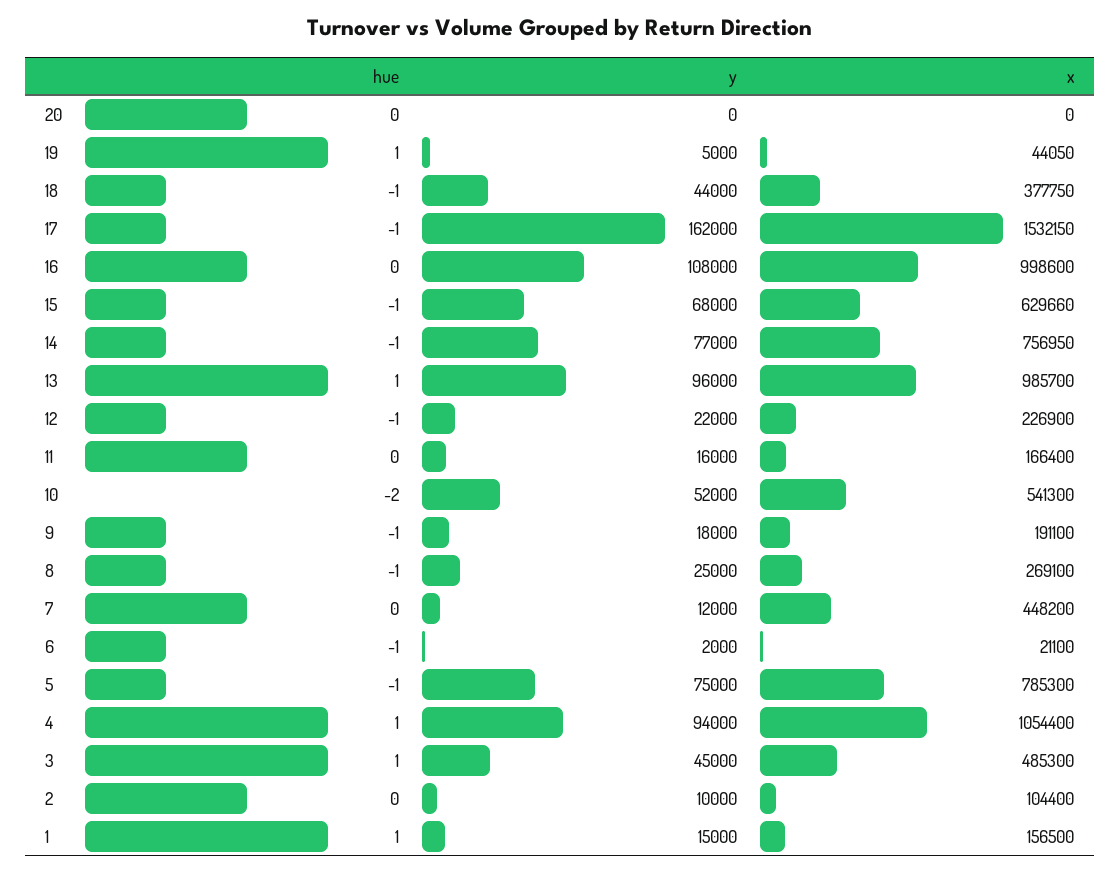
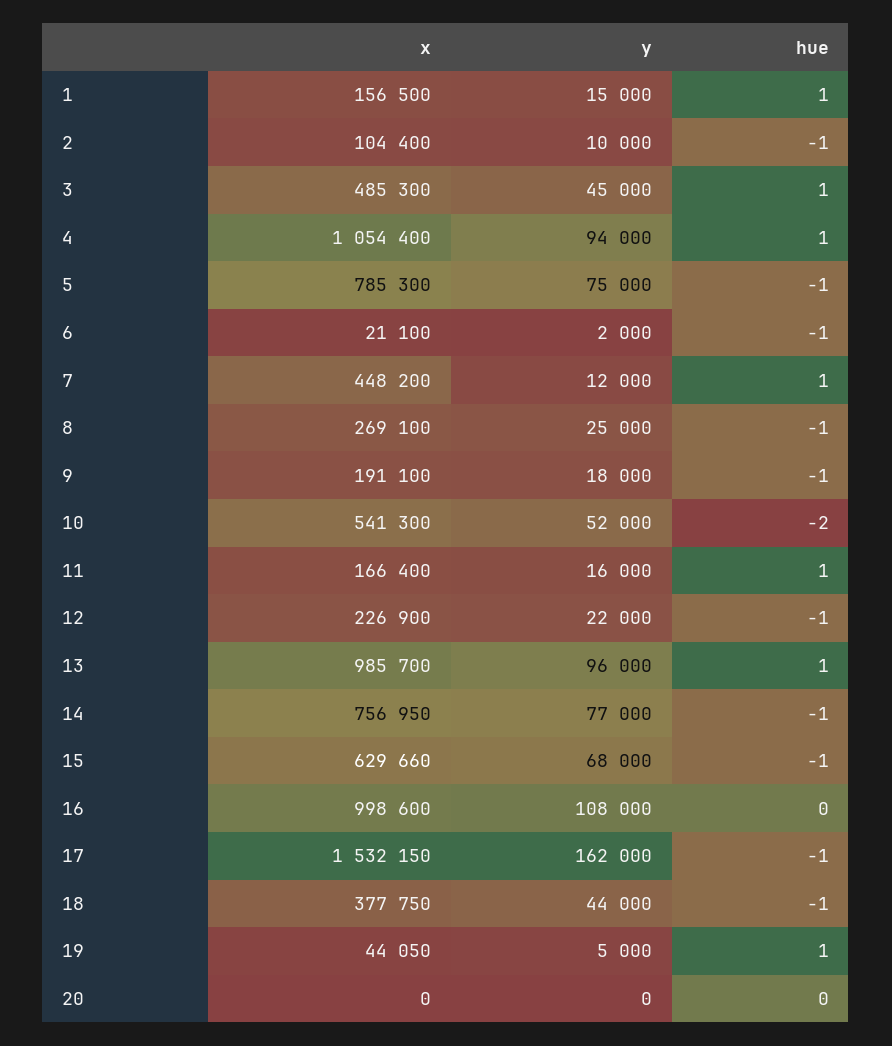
  {
    "hue": {
      "20": 0,
      "19": 1,
      "18": -1,
      "17": -1,
      "16": 0,
      "15": -1,
      "14": -1,
      "13": 1,
      "12": -1,
-     "11": 0,
+     "11": 1,
      "10": -2,
      "9": -1,
      "8": -1,
-     "7": 0,
+     "7": 1,
      "6": -1,
      "5": -1,
      "4": 1,
      "3": 1,
-     "2": 0,
+     "2": -1,
      "1": 1
    },
    "y": {
      "20": 0,
      "19": 5000,
      "18": 44000,
      "17": 162000,
      "16": 108000,
      "15": 68000,
      "14": 77000,
      "13": 96000,
      "12": 22000,
      "11": 16000,
      "10": 52000,
      "9": 18000,
      "8": 25000,
      "7": 12000,
      "6": 2000,
      "5": 75000,
      "4": 94000,
      "3": 45000,
      "2": 10000,
      "1": 15000
    },
    "x": {
      "20": 0,
      "19": 44050,
      "18": 377750,
      "17": 1532150,
      "16": 998600,
      "15": 629660,
      "14": 756950,
      "13": 985700,
      "12": 226900,
      "11": 166400,
      "10": 541300,
      "9": 191100,
      "8": 269100,
      "7": 448200,
      "6": 21100,
      "5": 785300,
      "4": 1054400,
      "3": 485300,
      "2": 104400,
      "1": 156500
    }
  }

